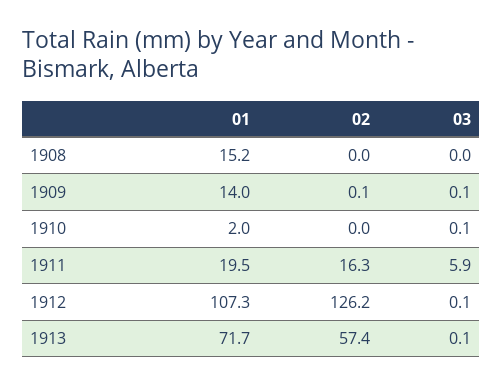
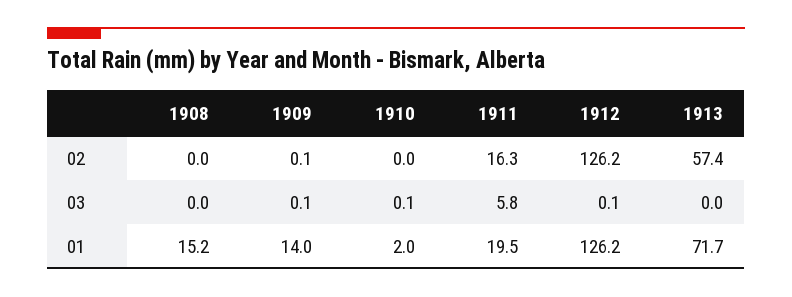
  {
    "01": {
      "1908": 15.2,
      "1909": 14,
      "1910": 2,
      "1911": 19.5,
-     "1912": 107.3,
+     "1912": 126.2,
      "1913": 71.7
    },
    "02": {
      "1908": 0,
      "1909": 0.1,
      "1910": 0,
      "1911": 16.3,
      "1912": 126.2,
      "1913": 57.4
    },
    "03": {
      "1908": 0,
      "1909": 0.1,
      "1910": 0.1,
-     "1911": 5.9,
+     "1911": 5.8,
      "1912": 0.1,
-     "1913": 0.1
+     "1913": 0
    }
  }

